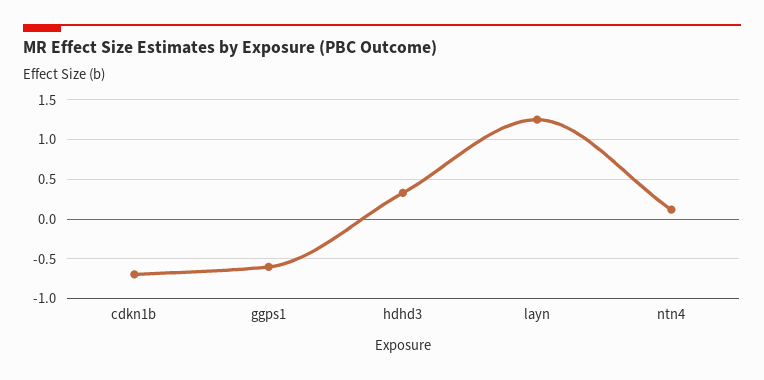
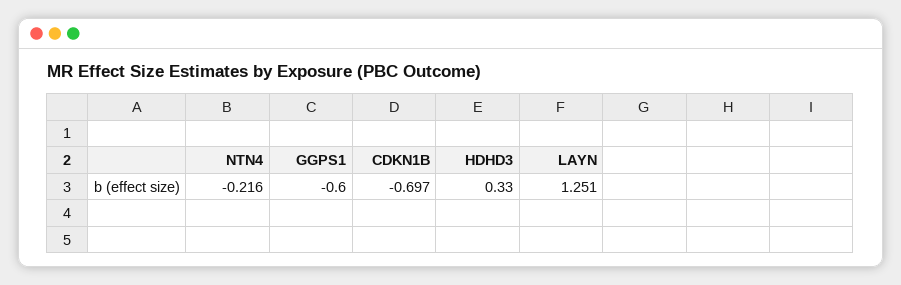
  {
    "cdkn1b": -0.697,
    "ggps1": -0.6,
    "hdhd3": 0.33,
    "layn": 1.251,
-   "ntn4": 0.1
+   "ntn4": -0.216
  }

